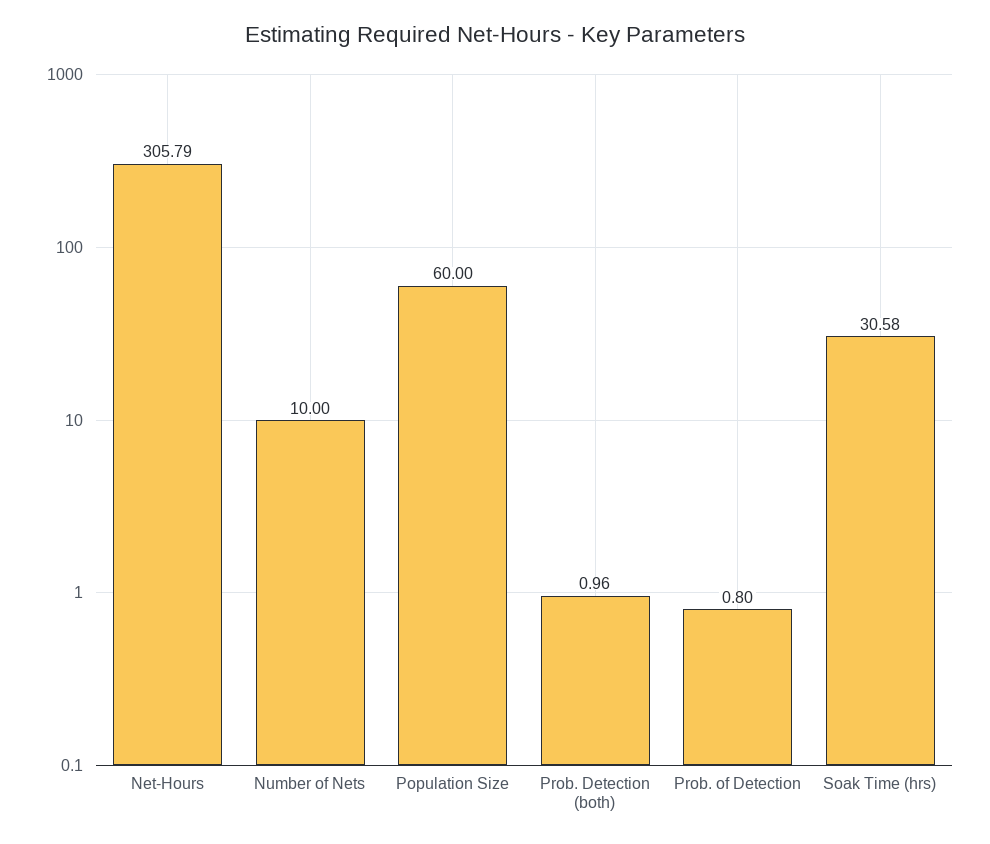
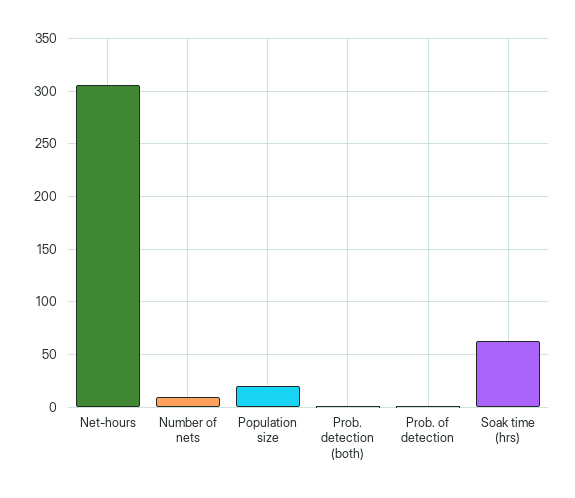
  {
    "Net-Hours": 305.79,
    "Number of Nets": 10,
-   "Population Size": 60,
+   "Population Size": 20,
    "Prob. Detection (both)": 0.96,
    "Prob. of Detection": 0.8,
-   "Soak Time (hrs)": 30.58
+   "Soak Time (hrs)": 60
  }

